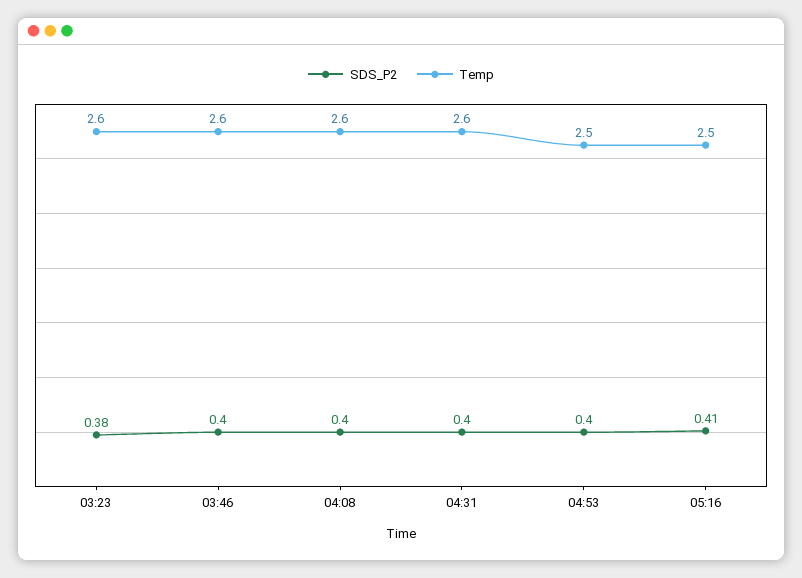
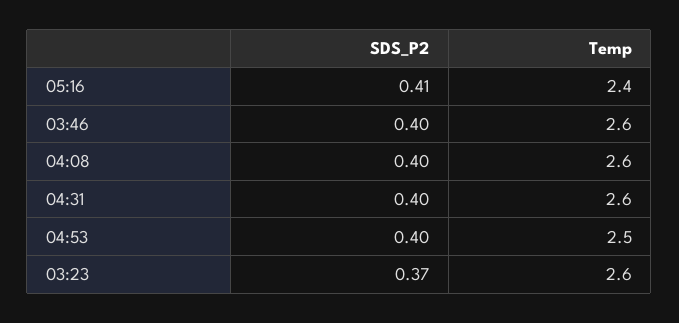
  {
    "SDS_P2": {
-     "03:23": 0.38,
+     "03:23": 0.37,
      "03:46": 0.4,
      "04:08": 0.4,
      "04:31": 0.4,
      "04:53": 0.4,
      "05:16": 0.41
    },
    "Temp": {
      "03:23": 2.6,
      "03:46": 2.6,
      "04:08": 2.6,
      "04:31": 2.6,
      "04:53": 2.5,
-     "05:16": 2.5
+     "05:16": 2.4
    }
  }

